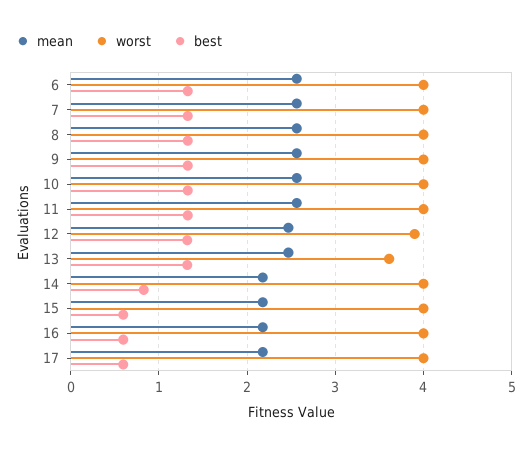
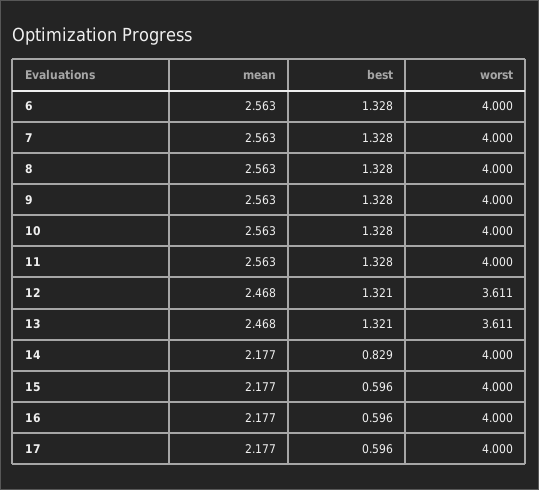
  {
    "mean": {
      "6": 2.563,
      "7": 2.563,
      "8": 2.563,
      "9": 2.563,
      "10": 2.563,
      "11": 2.563,
      "12": 2.468,
      "13": 2.468,
      "14": 2.177,
      "15": 2.177,
      "16": 2.177,
      "17": 2.177
    },
    "worst": {
      "6": 4,
      "7": 4,
      "8": 4,
      "9": 4,
      "10": 4,
      "11": 4,
-     "12": 3.9,
+     "12": 3.611,
      "13": 3.611,
      "14": 4,
      "15": 4,
      "16": 4,
      "17": 4
    },
    "best": {
      "6": 1.328,
      "7": 1.328,
      "8": 1.328,
      "9": 1.328,
      "10": 1.328,
      "11": 1.328,
      "12": 1.321,
      "13": 1.321,
      "14": 0.829,
      "15": 0.596,
      "16": 0.596,
      "17": 0.596
    }
  }

